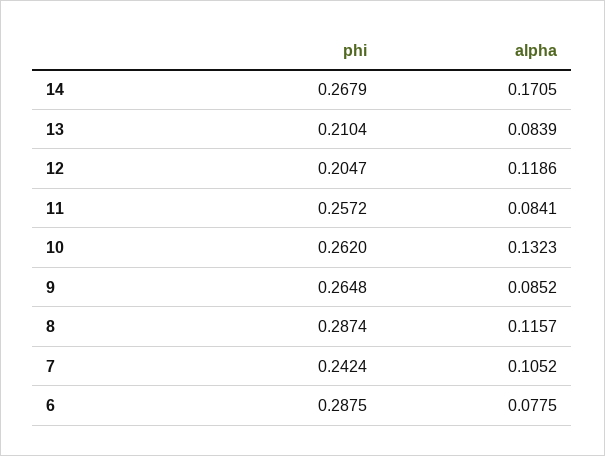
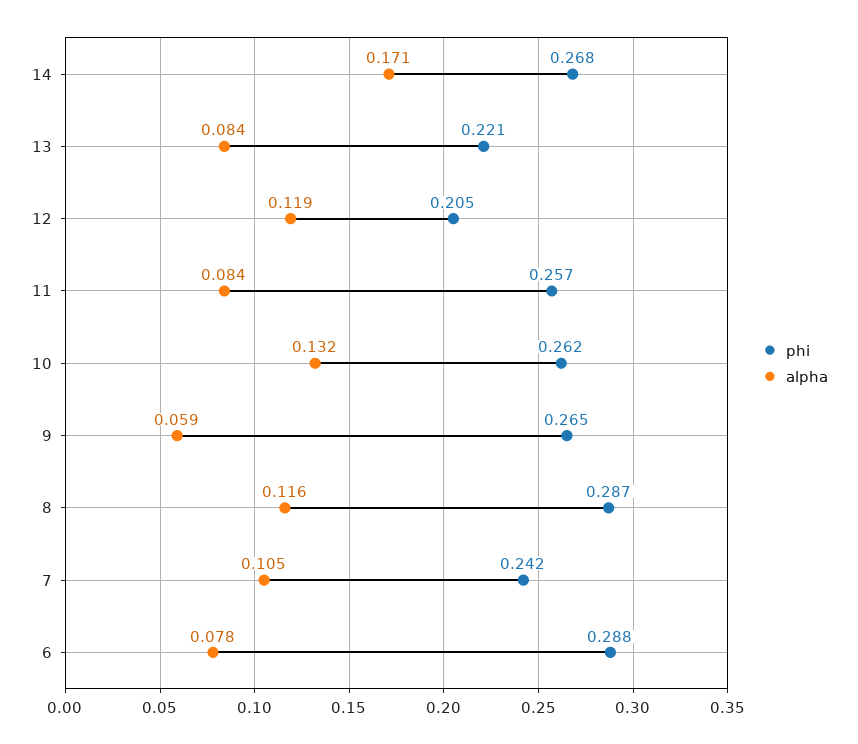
  {
    "phi": {
      "14": 0.2679,
-     "13": 0.2104,
+     "13": 0.221,
      "12": 0.2047,
      "11": 0.2572,
      "10": 0.262,
      "9": 0.2648,
      "8": 0.2874,
      "7": 0.2424,
      "6": 0.2875
    },
    "alpha": {
      "14": 0.1705,
      "13": 0.0839,
      "12": 0.1186,
      "11": 0.0841,
      "10": 0.1323,
-     "9": 0.0852,
+     "9": 0.059,
      "8": 0.1157,
      "7": 0.1052,
      "6": 0.0775
    }
  }

